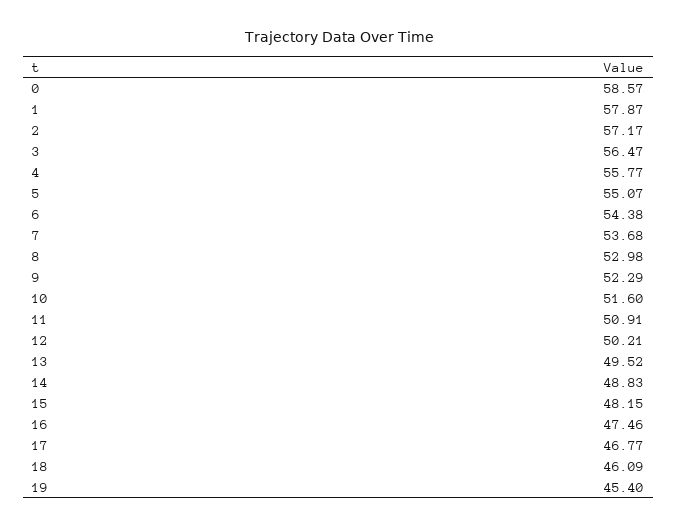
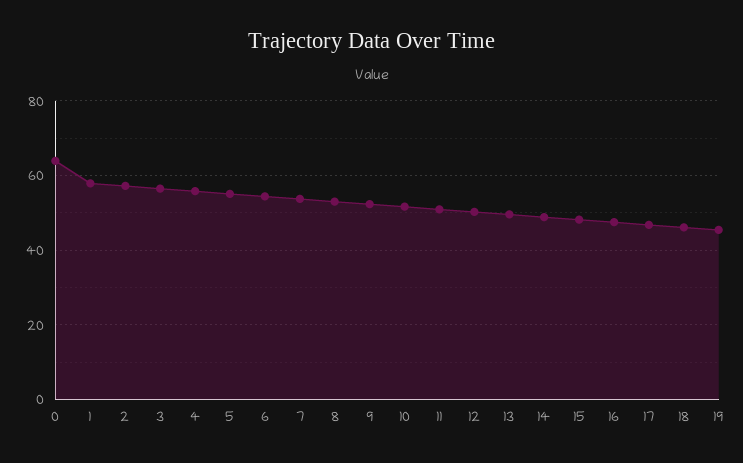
  {
-   "0": 58.57,
+   "0": 64,
    "1": 57.87,
    "2": 57.17,
    "3": 56.47,
    "4": 55.77,
    "5": 55.07,
    "6": 54.38,
    "7": 53.68,
    "8": 52.98,
    "9": 52.29,
    "10": 51.6,
    "11": 50.91,
    "12": 50.21,
    "13": 49.52,
    "14": 48.83,
    "15": 48.15,
    "16": 47.46,
    "17": 46.77,
    "18": 46.09,
    "19": 45.4
  }

